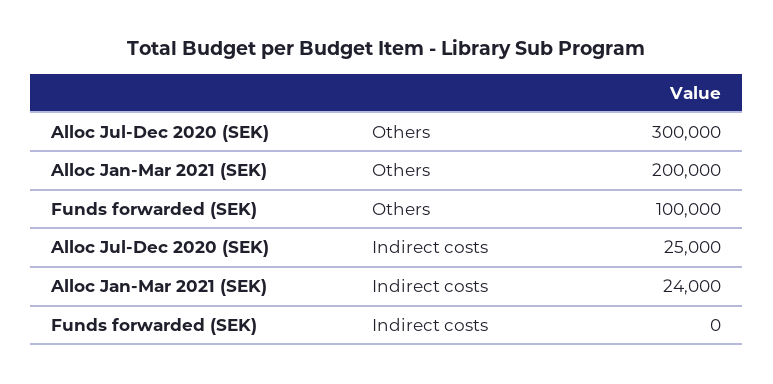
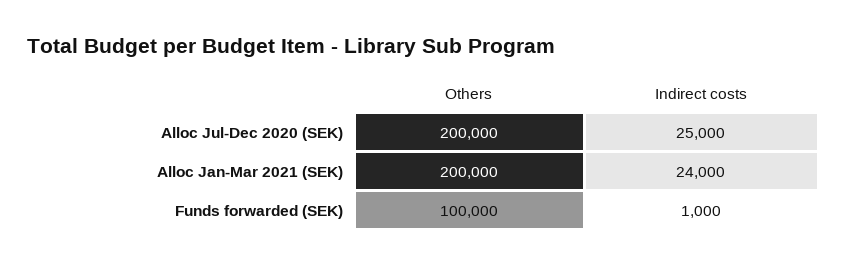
  {
    "Alloc Jul-Dec 2020 (SEK)": {
-     "Others": 300000,
+     "Others": 200000,
      "Indirect costs": 25000
    },
    "Alloc Jan-Mar 2021 (SEK)": {
      "Others": 200000,
      "Indirect costs": 24000
    },
    "Funds forwarded (SEK)": {
      "Others": 100000,
-     "Indirect costs": 0
+     "Indirect costs": 1000
    }
  }

